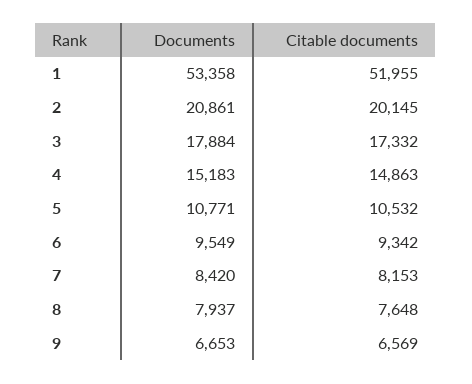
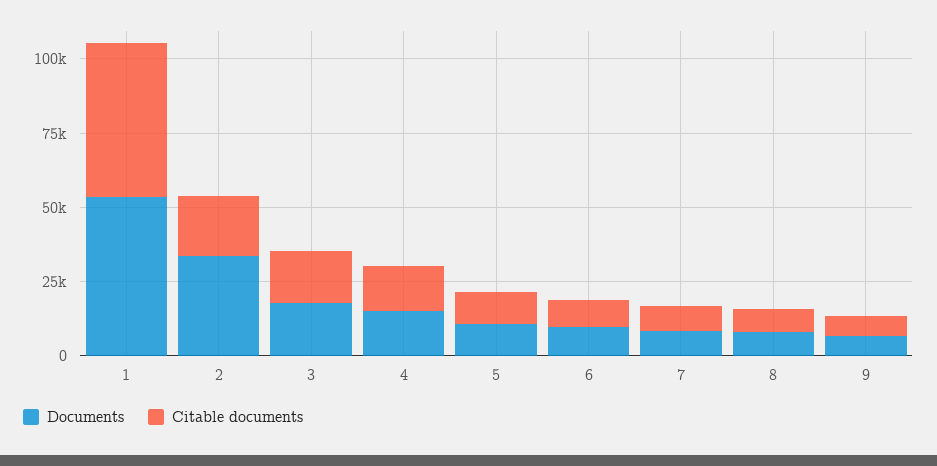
  {
    "Documents": {
      "1": 53358,
-     "2": 20861,
+     "2": 35000,
      "3": 17884,
      "4": 15183,
      "5": 10771,
      "6": 9549,
      "7": 8420,
      "8": 7937,
      "9": 6653
    },
    "Citable documents": {
      "1": 51955,
      "2": 20145,
      "3": 17332,
      "4": 14863,
      "5": 10532,
      "6": 9342,
      "7": 8153,
      "8": 7648,
      "9": 6569
    }
  }

